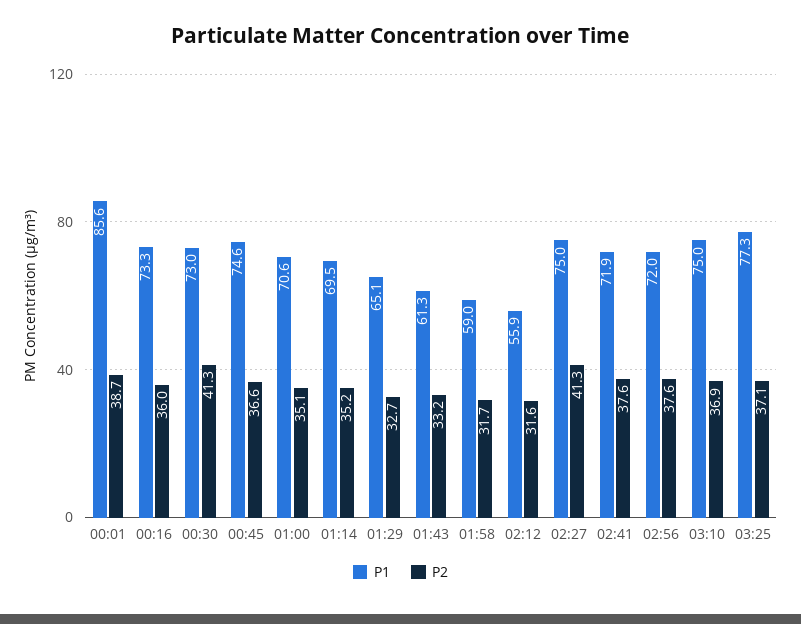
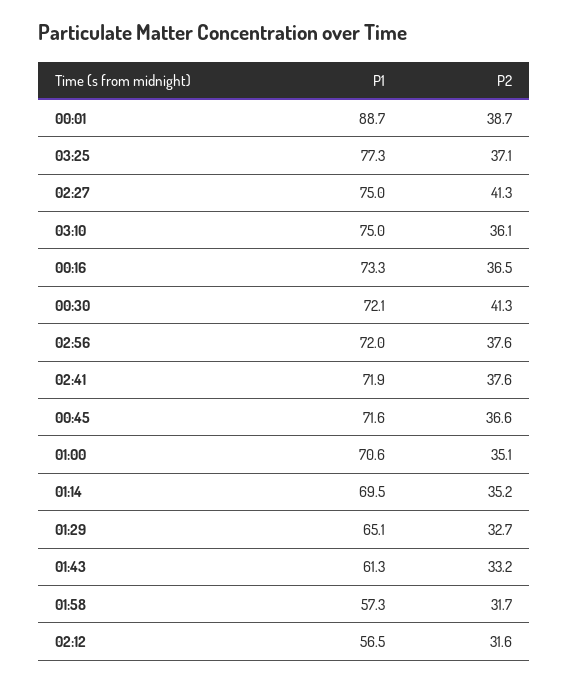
  {
    "P1": {
-     "00:01": 85.6,
+     "00:01": 88.7,
      "00:16": 73.3,
-     "00:30": 73,
+     "00:30": 72.1,
-     "00:45": 74.6,
+     "00:45": 71.6,
      "01:00": 70.6,
      "01:14": 69.5,
      "01:29": 65.1,
      "01:43": 61.3,
-     "01:58": 59,
+     "01:58": 57.3,
-     "02:12": 55.9,
+     "02:12": 56.5,
      "02:27": 75,
      "02:41": 71.9,
      "02:56": 72,
      "03:10": 75,
      "03:25": 77.3
    },
    "P2": {
      "00:01": 38.7,
-     "00:16": 36,
+     "00:16": 36.5,
      "00:30": 41.3,
      "00:45": 36.6,
      "01:00": 35.1,
      "01:14": 35.2,
      "01:29": 32.7,
      "01:43": 33.2,
      "01:58": 31.7,
      "02:12": 31.6,
      "02:27": 41.3,
      "02:41": 37.6,
      "02:56": 37.6,
-     "03:10": 36.9,
+     "03:10": 36.1,
      "03:25": 37.1
    }
  }

